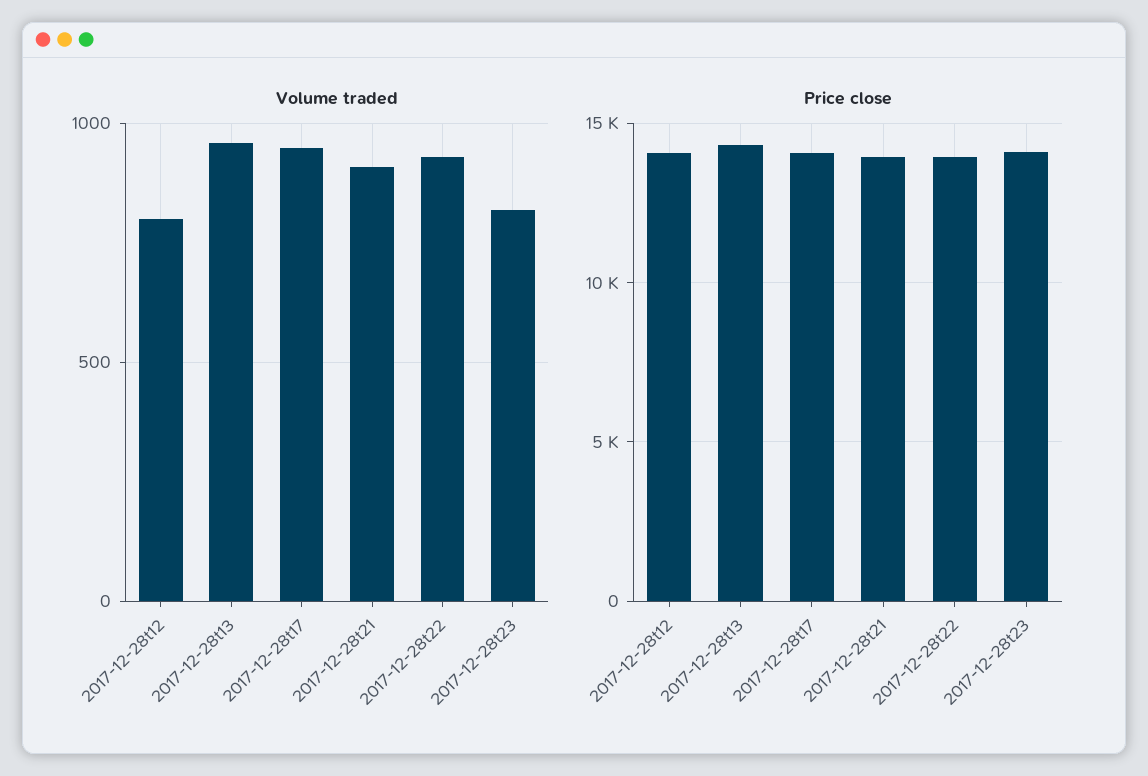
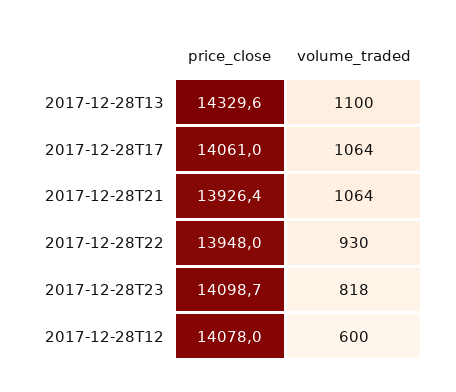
  {
    "Volume traded": {
-     "2017-12-28t12": 800,
+     "2017-12-28t12": 600,
-     "2017-12-28t13": 950,
+     "2017-12-28t13": 1100,
-     "2017-12-28t17": 950,
+     "2017-12-28t17": 1064,
-     "2017-12-28t21": 900,
+     "2017-12-28t21": 1064,
      "2017-12-28t22": 930,
      "2017-12-28t23": 818
    },
    "Price close": {
      "2017-12-28t12": 14078,
      "2017-12-28t13": 14329.6,
      "2017-12-28t17": 14061,
      "2017-12-28t21": 13926.4,
      "2017-12-28t22": 13948,
      "2017-12-28t23": 14098.7
    }
  }

